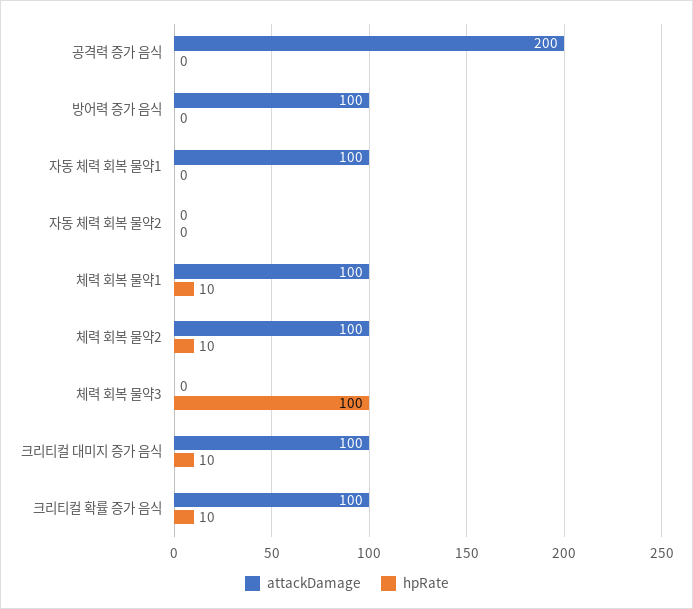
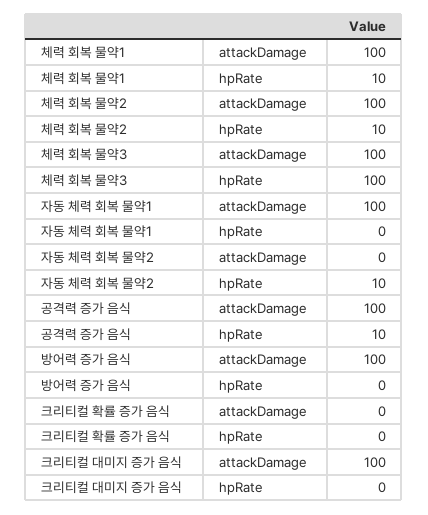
  {
    "attackDamage": {
-     "공격력 증가 음식": 200,
+     "공격력 증가 음식": 100,
      "방어력 증가 음식": 100,
      "자동 체력 회복 물약1": 100,
      "자동 체력 회복 물약2": 0,
      "체력 회복 물약1": 100,
      "체력 회복 물약2": 100,
-     "체력 회복 물약3": 0,
+     "체력 회복 물약3": 100,
      "크리티컬 대미지 증가 음식": 100,
-     "크리티컬 확률 증가 음식": 100
+     "크리티컬 확률 증가 음식": 0
    },
    "hpRate": {
-     "공격력 증가 음식": 0,
+     "공격력 증가 음식": 10,
      "방어력 증가 음식": 0,
      "자동 체력 회복 물약1": 0,
-     "자동 체력 회복 물약2": 0,
+     "자동 체력 회복 물약2": 10,
      "체력 회복 물약1": 10,
      "체력 회복 물약2": 10,
      "체력 회복 물약3": 100,
-     "크리티컬 대미지 증가 음식": 10,
+     "크리티컬 대미지 증가 음식": 0,
-     "크리티컬 확률 증가 음식": 10
+     "크리티컬 확률 증가 음식": 0
    }
  }

